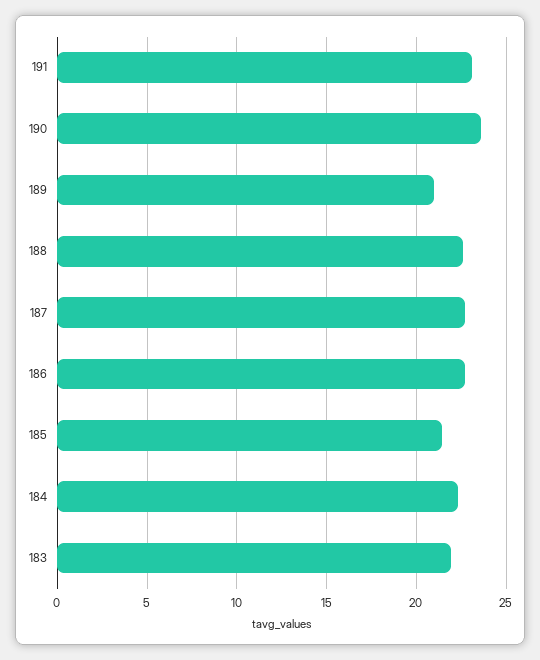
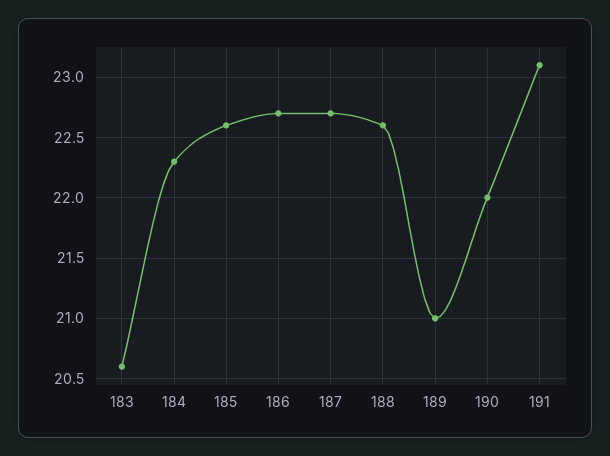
  {
    "191": 23.1,
-   "190": 23.5,
+   "190": 22,
    "189": 21,
    "188": 22.6,
    "187": 22.7,
    "186": 22.7,
-   "185": 21.5,
+   "185": 22.6,
    "184": 22.3,
-   "183": 22
+   "183": 20.6
  }

